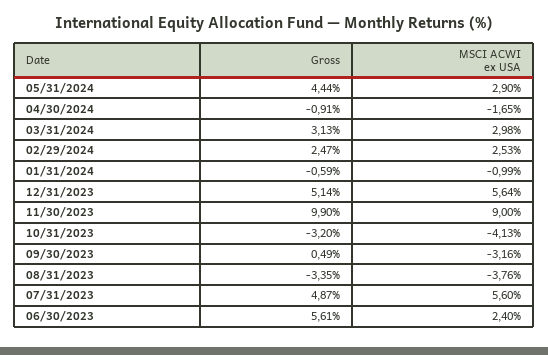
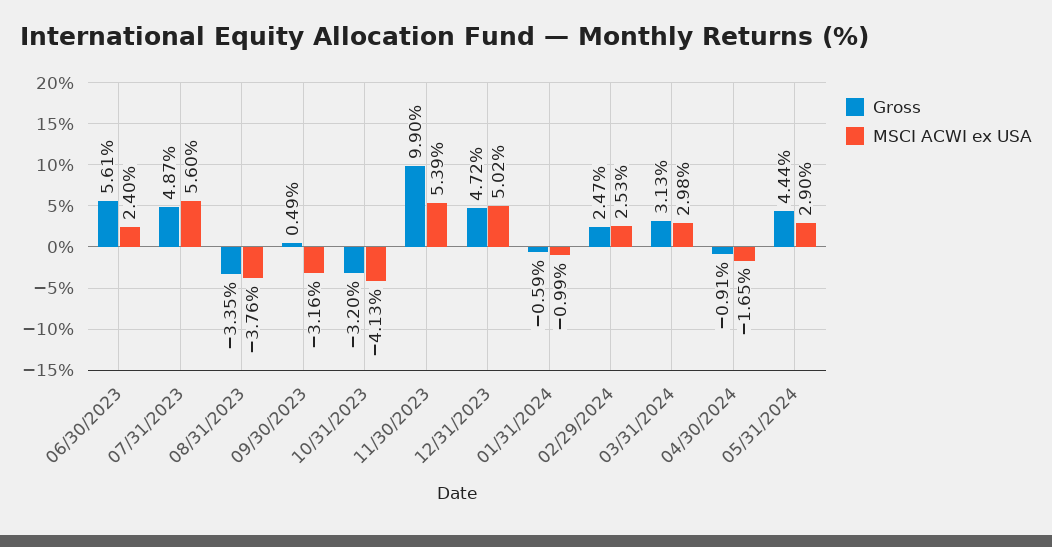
  {
    "Gross": {
      "05/31/2024": 4.44,
      "04/30/2024": -0.91,
      "03/31/2024": 3.13,
      "02/29/2024": 2.47,
      "01/31/2024": -0.59,
-     "12/31/2023": 5.14,
+     "12/31/2023": 4.72,
      "11/30/2023": 9.9,
      "10/31/2023": -3.2,
      "09/30/2023": 0.49,
      "08/31/2023": -3.35,
      "07/31/2023": 4.87,
      "06/30/2023": 5.61
    },
    "MSCI ACWI ex USA": {
      "05/31/2024": 2.9,
      "04/30/2024": -1.65,
      "03/31/2024": 2.98,
      "02/29/2024": 2.53,
      "01/31/2024": -0.99,
-     "12/31/2023": 5.64,
+     "12/31/2023": 5.02,
-     "11/30/2023": 9,
+     "11/30/2023": 5.39,
      "10/31/2023": -4.13,
      "09/30/2023": -3.16,
      "08/31/2023": -3.76,
      "07/31/2023": 5.6,
      "06/30/2023": 2.4
    }
  }

